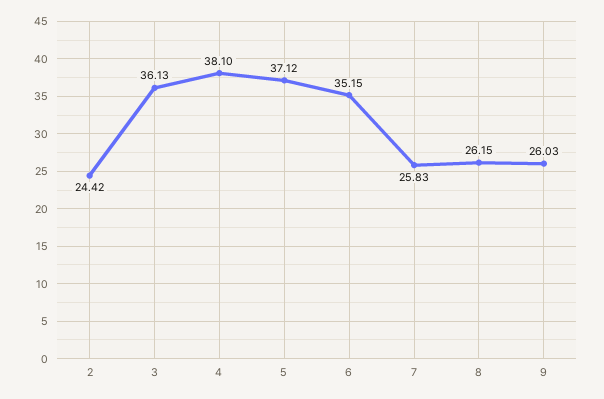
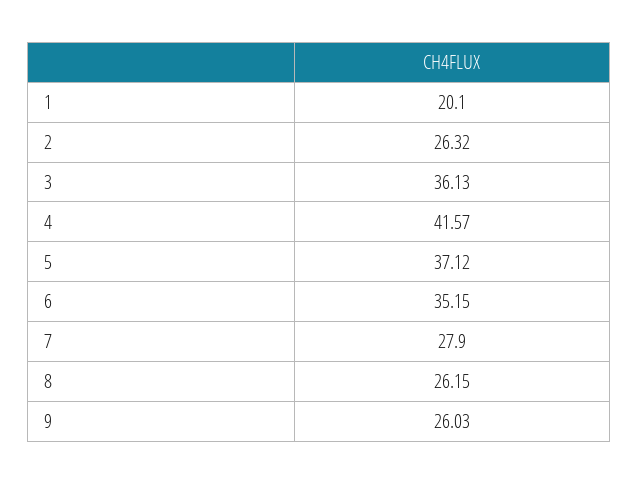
  {
-   "2": 24.42,
+   "2": 26.32,
    "3": 36.13,
-   "4": 38.1,
+   "4": 41.57,
    "5": 37.12,
    "6": 35.15,
-   "7": 25.83,
+   "7": 27.9,
    "8": 26.15,
-   "9": 26.03
+   "9": 26.03,
+   "1": 20.1
  }

